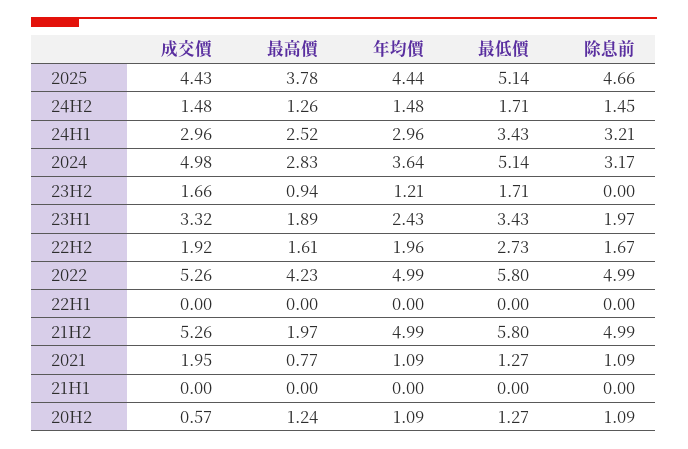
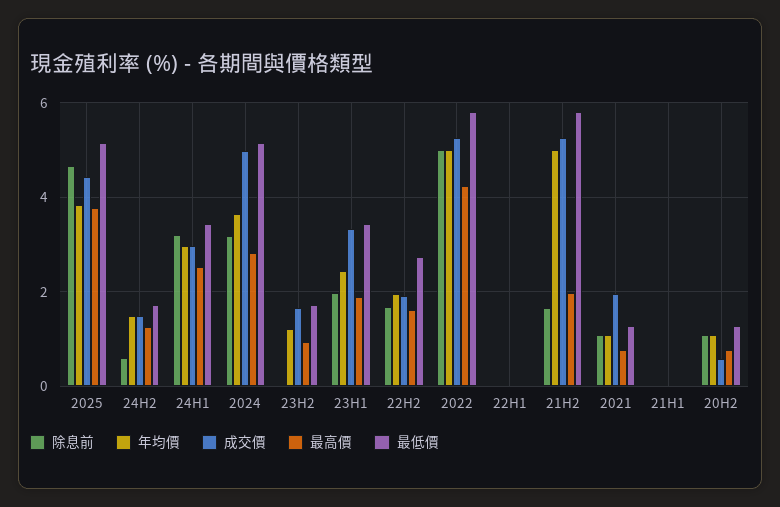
  {
    "成交價": {
      "2025": 4.43,
      "24H2": 1.48,
      "24H1": 2.96,
      "2024": 4.98,
      "23H2": 1.66,
      "23H1": 3.32,
      "22H2": 1.92,
      "2022": 5.26,
      "22H1": 0,
      "21H2": 5.26,
      "2021": 1.95,
      "21H1": 0,
      "20H2": 0.57
    },
    "最高價": {
      "2025": 3.78,
      "24H2": 1.26,
      "24H1": 2.52,
      "2024": 2.83,
      "23H2": 0.94,
      "23H1": 1.89,
      "22H2": 1.61,
      "2022": 4.23,
      "22H1": 0,
      "21H2": 1.97,
      "2021": 0.77,
      "21H1": 0,
-     "20H2": 1.24
+     "20H2": 0.8
    },
    "年均價": {
-     "2025": 4.44,
+     "2025": 3.8,
      "24H2": 1.48,
      "24H1": 2.96,
      "2024": 3.64,
      "23H2": 1.21,
      "23H1": 2.43,
      "22H2": 1.96,
      "2022": 4.99,
      "22H1": 0,
      "21H2": 4.99,
      "2021": 1.09,
      "21H1": 0,
      "20H2": 1.09
    },
    "最低價": {
      "2025": 5.14,
      "24H2": 1.71,
      "24H1": 3.43,
      "2024": 5.14,
      "23H2": 1.71,
      "23H1": 3.43,
      "22H2": 2.73,
      "2022": 5.8,
      "22H1": 0,
      "21H2": 5.8,
      "2021": 1.27,
      "21H1": 0,
      "20H2": 1.27
    },
    "除息前": {
      "2025": 4.66,
-     "24H2": 1.45,
+     "24H2": 0.6,
      "24H1": 3.21,
      "2024": 3.17,
      "23H2": 0,
      "23H1": 1.97,
      "22H2": 1.67,
      "2022": 4.99,
      "22H1": 0,
-     "21H2": 4.99,
+     "21H2": 1.6,
      "2021": 1.09,
      "21H1": 0,
      "20H2": 1.09
    }
  }

